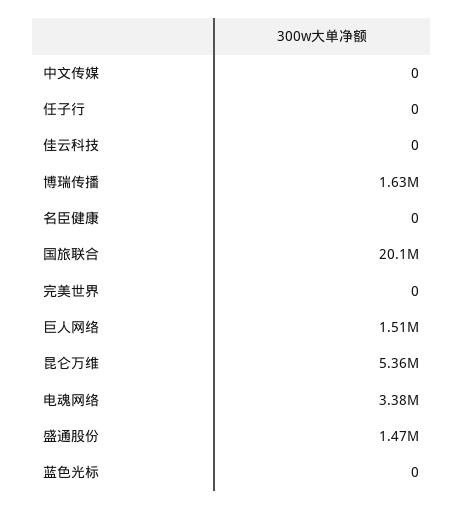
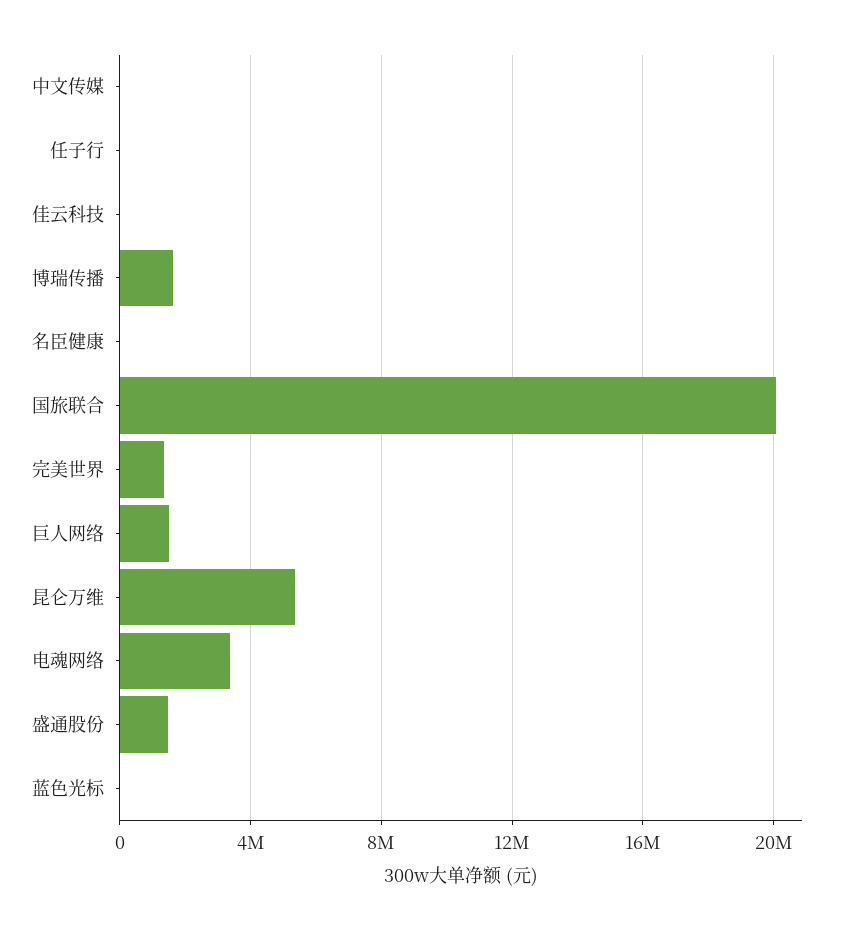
  {
    "中文传媒": 0,
    "任子行": 0,
    "佳云科技": 0,
    "博瑞传播": 1630000,
    "名臣健康": 0,
    "国旅联合": 20100000,
-   "完美世界": 0,
+   "完美世界": 1500000,
    "巨人网络": 1510000,
    "昆仑万维": 5360000,
    "电魂网络": 3380000,
    "盛通股份": 1470000,
    "蓝色光标": 0
  }

